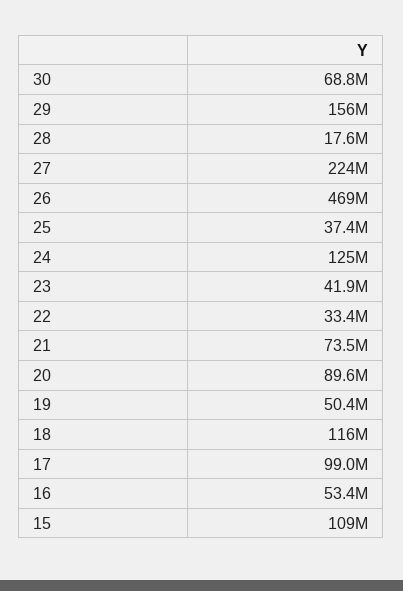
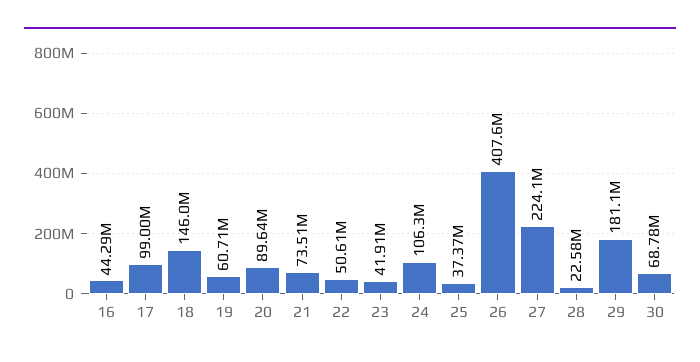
  {
    "30": 68780000,
-   "29": 156000000,
+   "29": 181100000,
-   "28": 17600000,
+   "28": 22580000,
    "27": 224100000,
-   "26": 469000000,
+   "26": 407600000,
    "25": 37370000,
-   "24": 125000000,
+   "24": 106300000,
    "23": 41910000,
-   "22": 33400000,
+   "22": 50610000,
    "21": 73510000,
    "20": 89640000,
-   "19": 50400000,
+   "19": 60710000,
-   "18": 116000000,
+   "18": 146000000,
    "17": 99000000,
-   "16": 53400000,
+   "16": 44290000
-   "15": 109000000
  }

